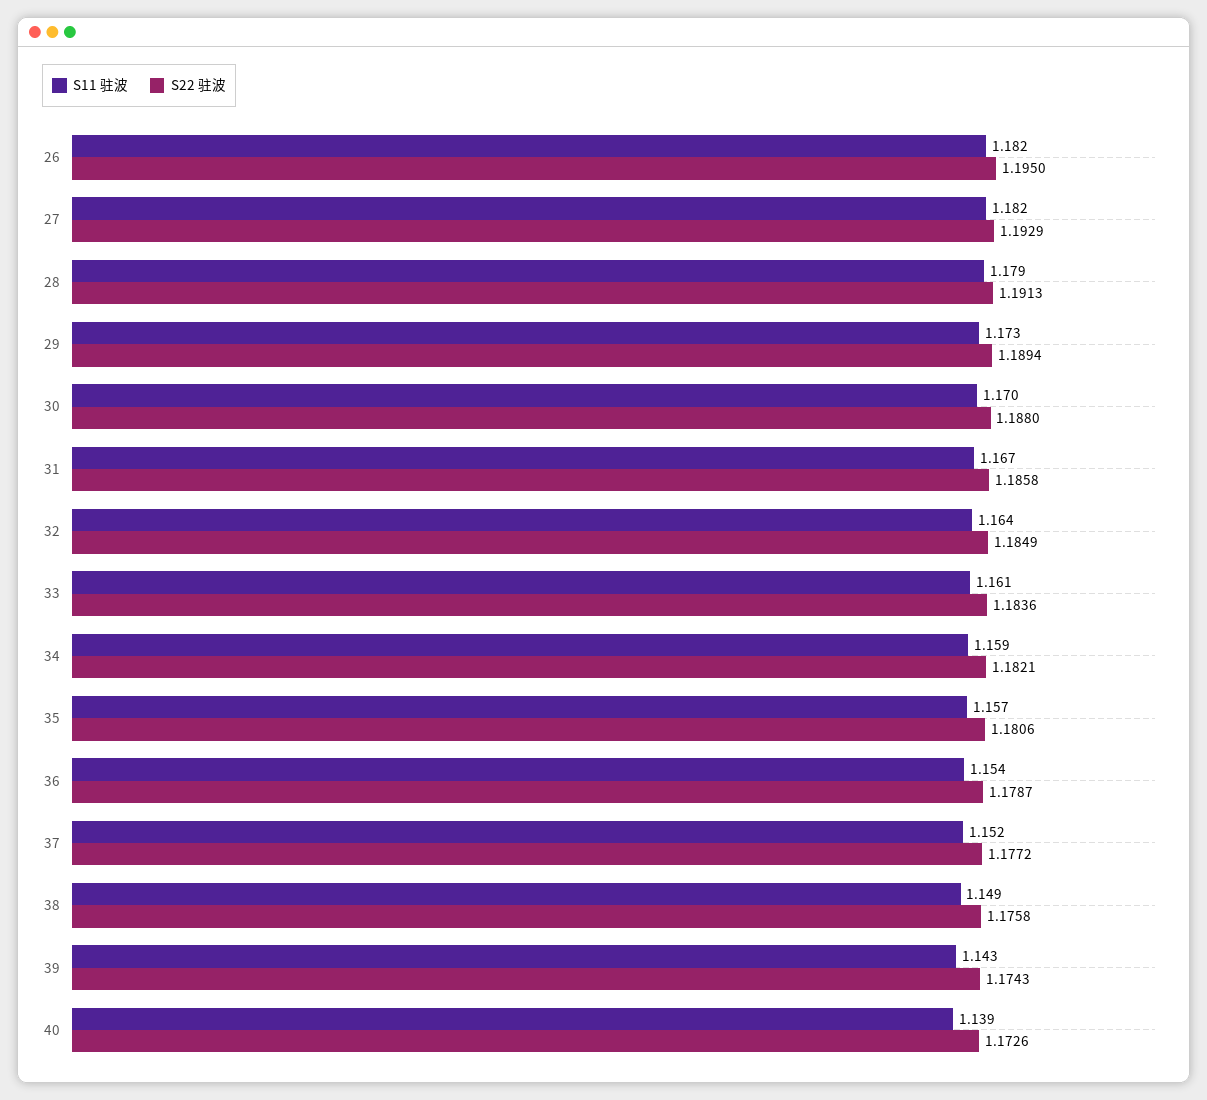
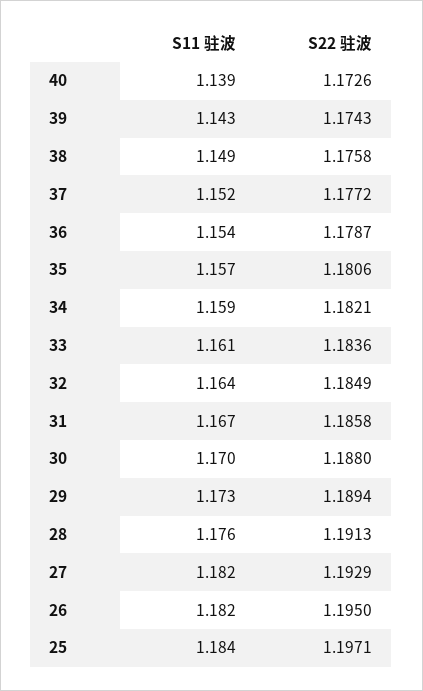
  {
    "S11 驻波": {
      "26": 1.182,
      "27": 1.182,
-     "28": 1.179,
+     "28": 1.176,
      "29": 1.173,
      "30": 1.17,
      "31": 1.167,
      "32": 1.164,
      "33": 1.161,
      "34": 1.159,
      "35": 1.157,
      "36": 1.154,
      "37": 1.152,
      "38": 1.149,
      "39": 1.143,
-     "40": 1.139
+     "40": 1.139,
+     "25": 1.184
    },
    "S22 驻波": {
      "26": 1.195,
      "27": 1.1929,
      "28": 1.1913,
      "29": 1.1894,
      "30": 1.188,
      "31": 1.1858,
      "32": 1.1849,
      "33": 1.1836,
      "34": 1.1821,
      "35": 1.1806,
      "36": 1.1787,
      "37": 1.1772,
      "38": 1.1758,
      "39": 1.1743,
-     "40": 1.1726
+     "40": 1.1726,
+     "25": 1.1971
    }
  }

